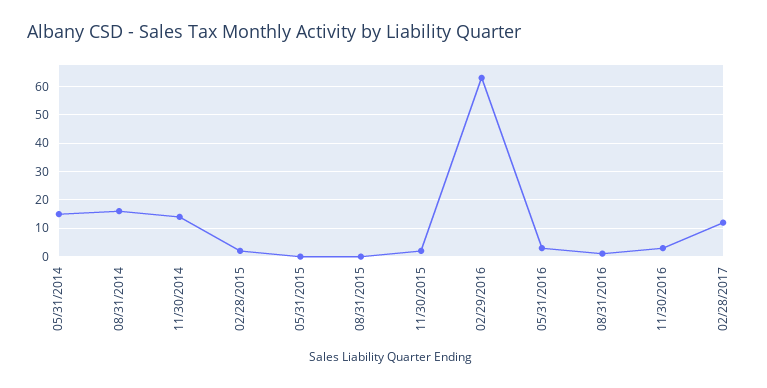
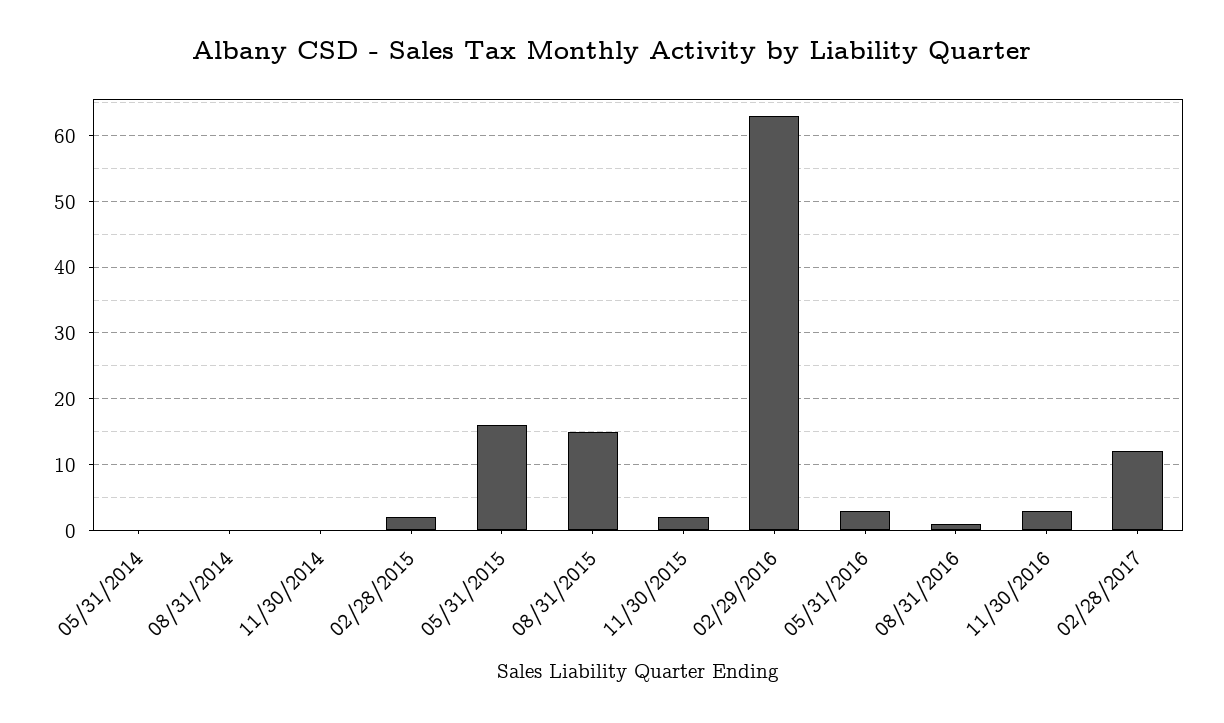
  {
-   "05/31/2014": 15,
+   "05/31/2014": 0,
-   "08/31/2014": 15,
+   "08/31/2014": 0,
-   "11/30/2014": 15,
+   "11/30/2014": 0,
    "02/28/2015": 2,
-   "05/31/2015": 0,
+   "05/31/2015": 16,
-   "08/31/2015": 0,
+   "08/31/2015": 15,
    "11/30/2015": 2,
    "02/29/2016": 63,
    "05/31/2016": 3,
    "08/31/2016": 1,
    "11/30/2016": 3,
    "02/28/2017": 12
  }

